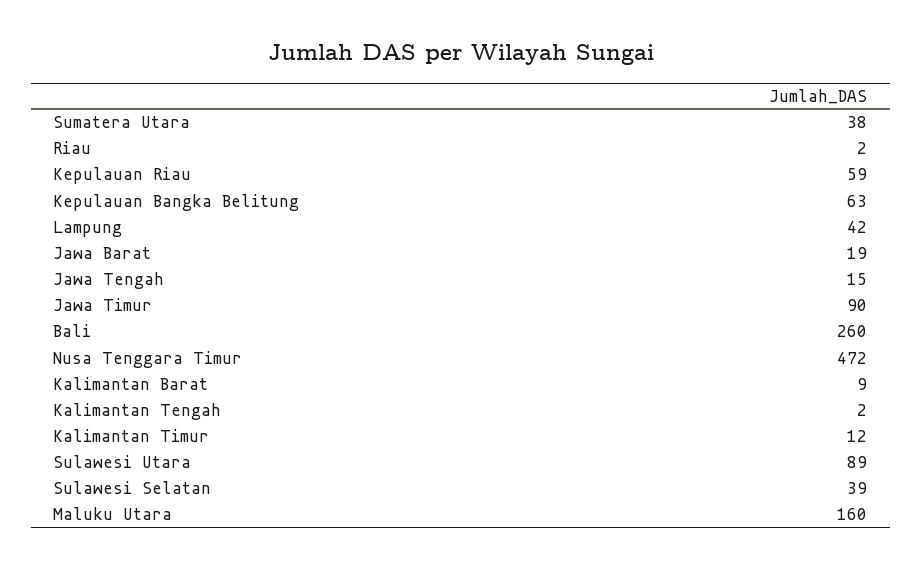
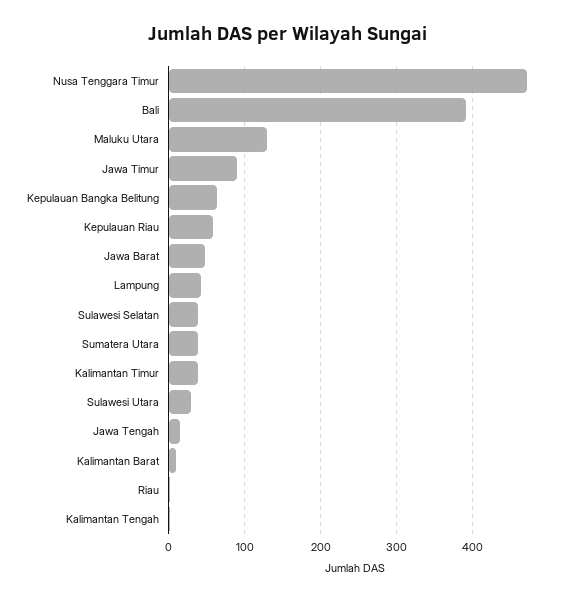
  {
    "Sumatera Utara": 38,
    "Riau": 2,
    "Kepulauan Riau": 59,
    "Kepulauan Bangka Belitung": 63,
    "Lampung": 42,
-   "Jawa Barat": 19,
+   "Jawa Barat": 50,
    "Jawa Tengah": 15,
    "Jawa Timur": 90,
-   "Bali": 260,
+   "Bali": 390,
    "Nusa Tenggara Timur": 472,
    "Kalimantan Barat": 9,
    "Kalimantan Tengah": 2,
-   "Kalimantan Timur": 12,
+   "Kalimantan Timur": 40,
-   "Sulawesi Utara": 89,
+   "Sulawesi Utara": 30,
    "Sulawesi Selatan": 39,
-   "Maluku Utara": 160
+   "Maluku Utara": 130
  }

